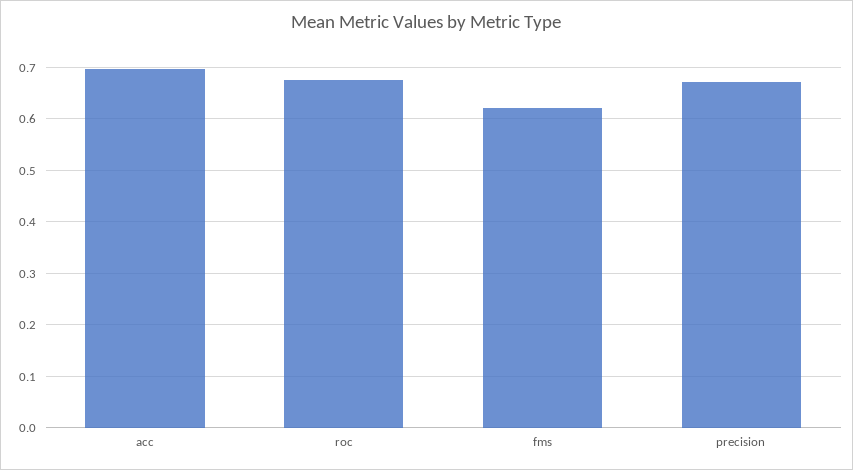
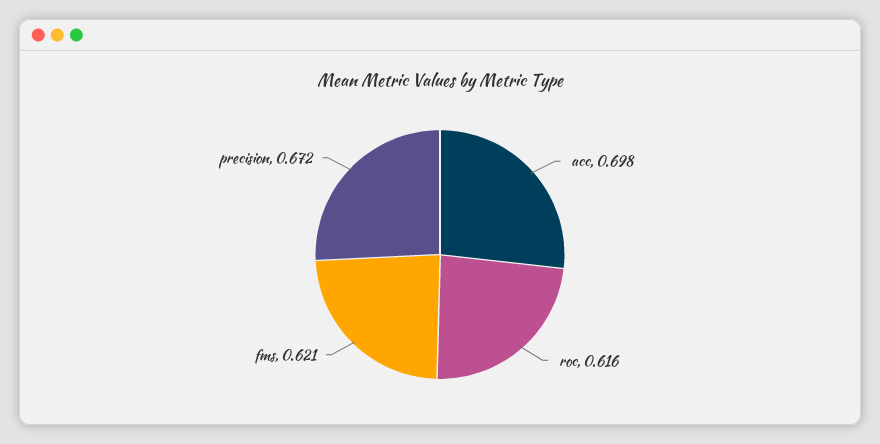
  {
    "acc": 0.698,
-   "roc": 0.68,
+   "roc": 0.616,
    "fms": 0.621,
    "precision": 0.672
  }

